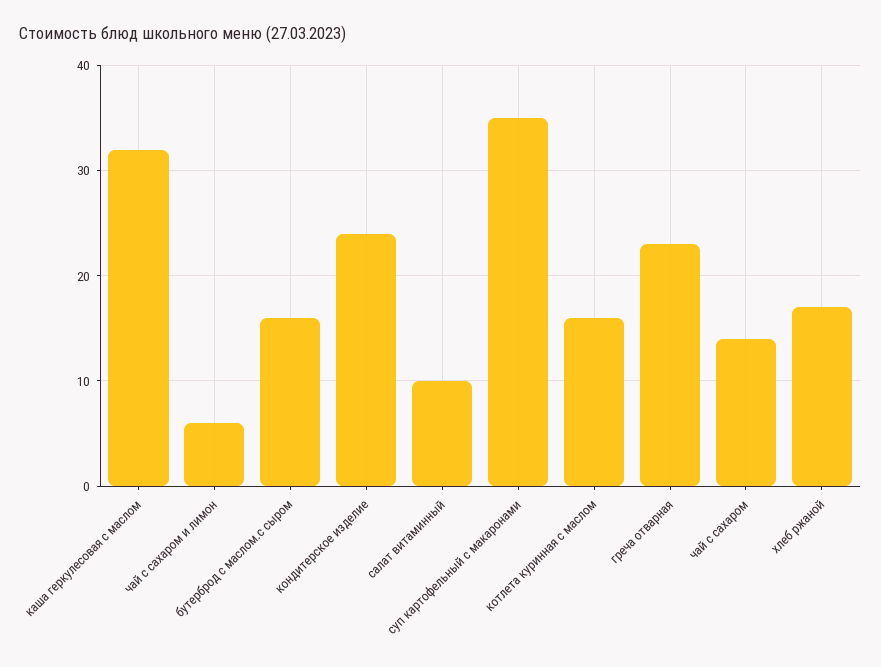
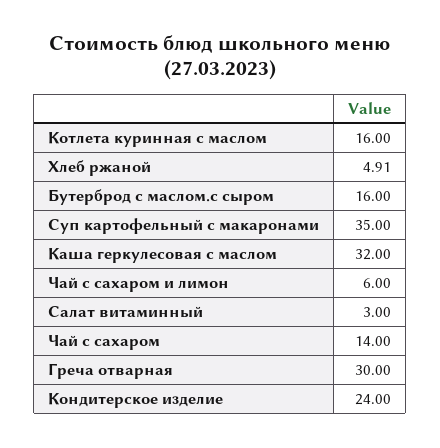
  {
    "каша геркулесовая с маслом": 32,
    "чай с сахаром и лимон": 6,
    "бутерброд с маслом.с сыром": 16,
    "кондитерское изделие": 24,
-   "салат витаминный": 10,
+   "салат витаминный": 3,
    "суп картофельный с макаронами": 35,
    "котлета куринная с маслом": 16,
-   "греча отварная": 23,
+   "греча отварная": 30,
    "чай с сахаром": 14,
-   "хлеб ржаной": 17
+   "хлеб ржаной": 4.91
  }

